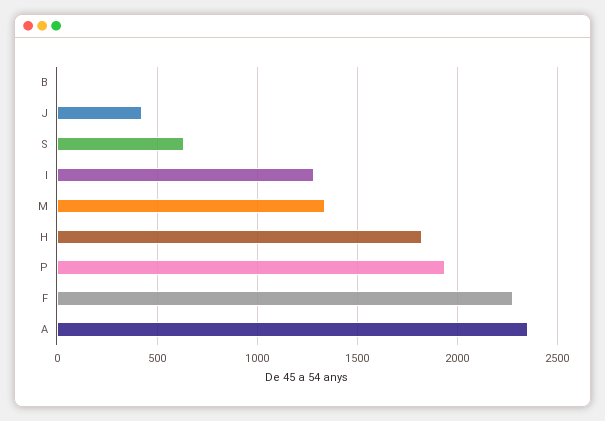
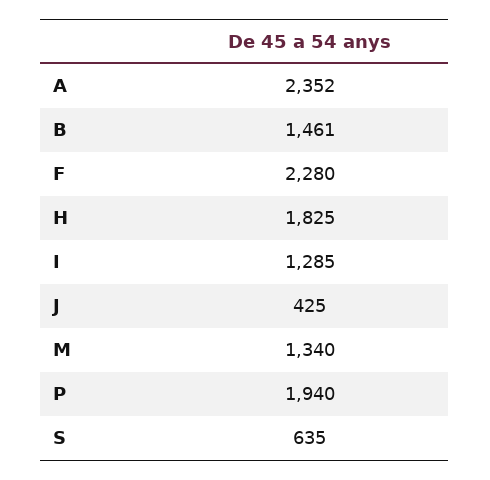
  {
-   "B": 0,
+   "B": 1461,
    "J": 425,
    "S": 635,
    "I": 1285,
    "M": 1340,
    "H": 1825,
    "P": 1940,
    "F": 2280,
    "A": 2352
  }

